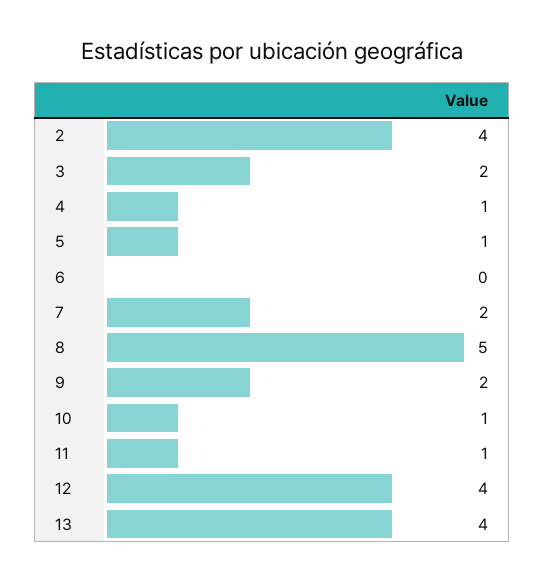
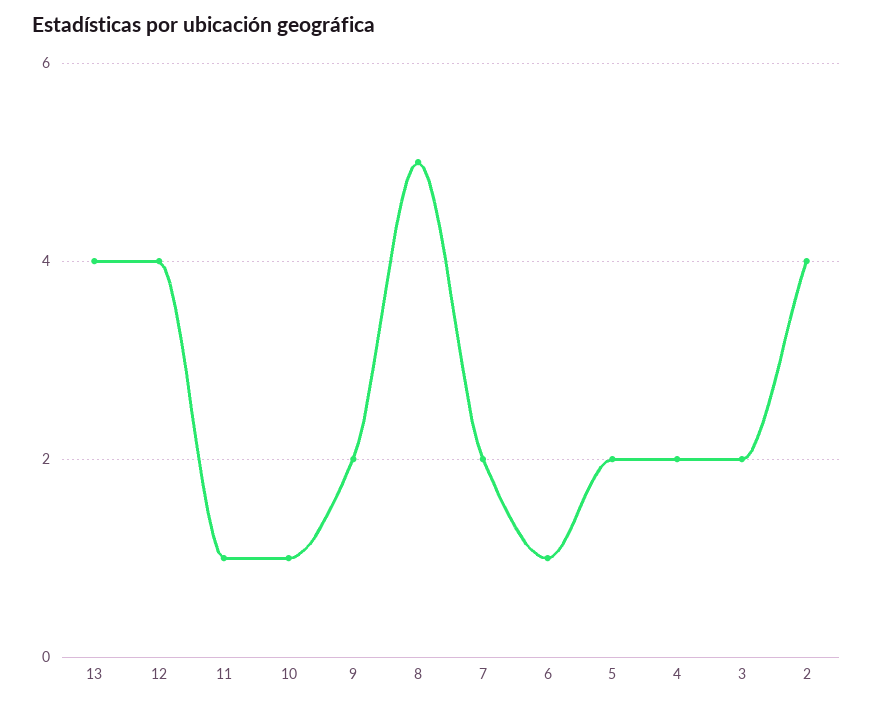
  {
    "2": 4,
    "3": 2,
-   "4": 1,
+   "4": 2,
-   "5": 1,
+   "5": 2,
-   "6": 0,
+   "6": 1,
    "7": 2,
    "8": 5,
    "9": 2,
    "10": 1,
    "11": 1,
    "12": 4,
    "13": 4
  }

